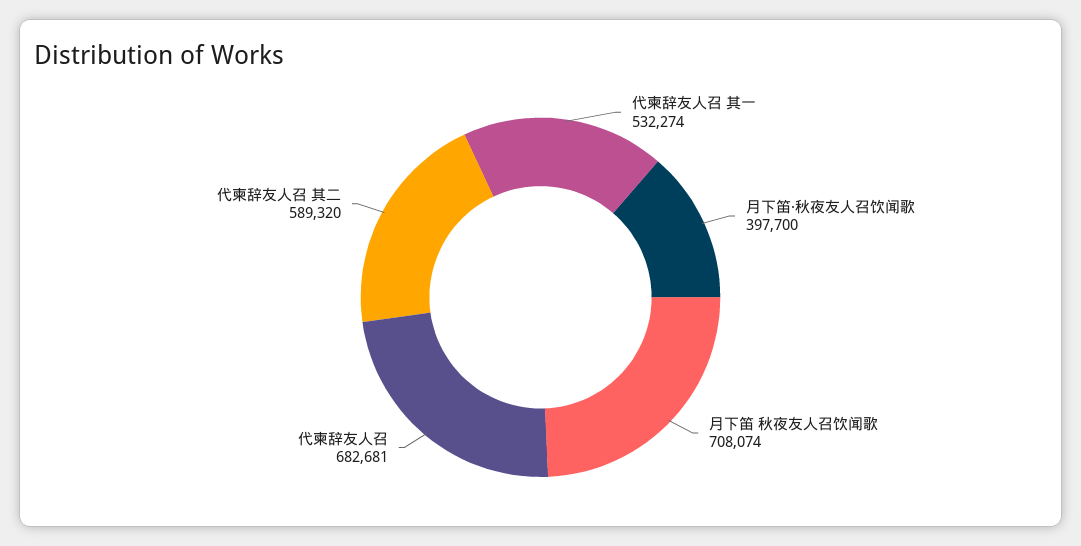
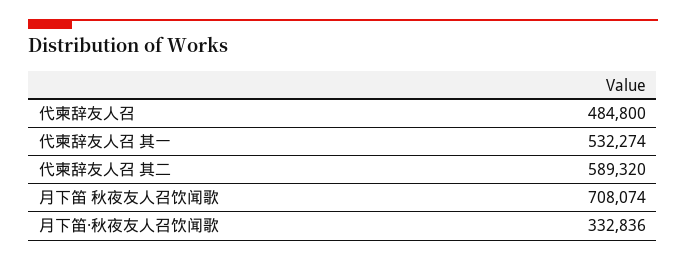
  {
    "代柬辞友人召 其一": 532274,
-   "月下笛·秋夜友人召饮闻歌": 397700,
+   "月下笛·秋夜友人召饮闻歌": 332836,
    "月下笛 秋夜友人召饮闻歌": 708074,
-   "代柬辞友人召": 682681,
+   "代柬辞友人召": 484800,
    "代柬辞友人召 其二": 589320
  }

